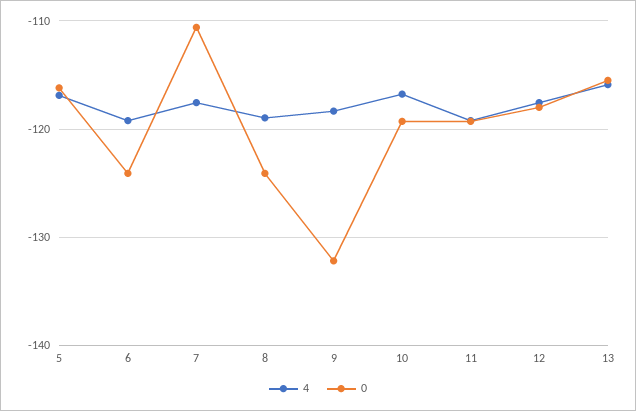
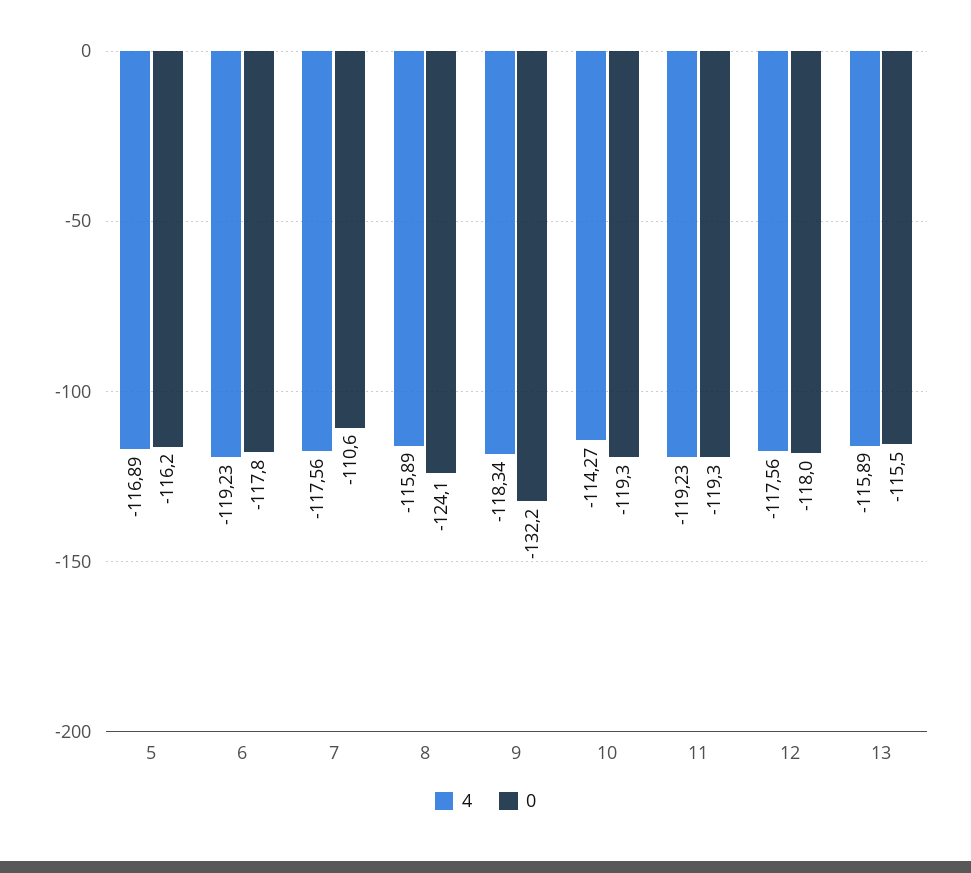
  {
    "4": {
      "5": -116.89,
      "6": -119.23,
      "7": -117.56,
-     "8": -119,
+     "8": -115.89,
      "9": -118.34,
-     "10": -117,
+     "10": -114.27,
      "11": -119.23,
      "12": -117.56,
      "13": -115.89
    },
    "0": {
      "5": -116.2,
-     "6": -124,
+     "6": -117.8,
      "7": -110.6,
      "8": -124.1,
      "9": -132.2,
      "10": -119.3,
      "11": -119.3,
      "12": -118,
      "13": -115.5
    }
  }

